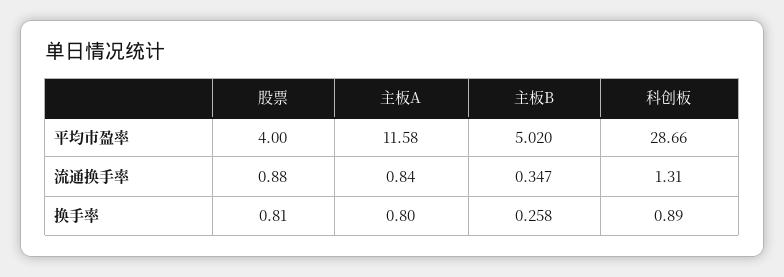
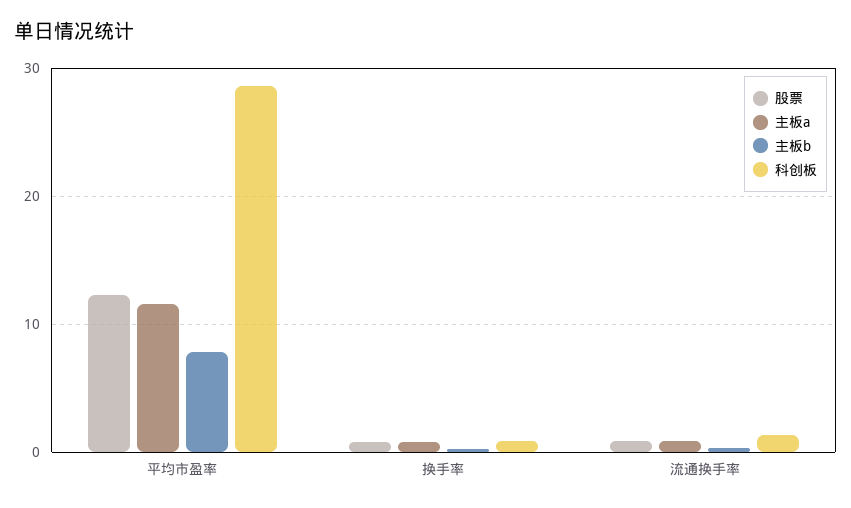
  {
    "股票": {
-     "平均市盈率": 4,
+     "平均市盈率": 12,
      "流通换手率": 0.88,
      "换手率": 0.81
    },
    "主板A": {
      "平均市盈率": 11.58,
      "流通换手率": 0.84,
      "换手率": 0.8
    },
    "主板B": {
-     "平均市盈率": 5.02,
+     "平均市盈率": 8,
      "流通换手率": 0.347,
      "换手率": 0.258
    },
    "科创板": {
      "平均市盈率": 28.66,
      "流通换手率": 1.31,
      "换手率": 0.89
    }
  }

